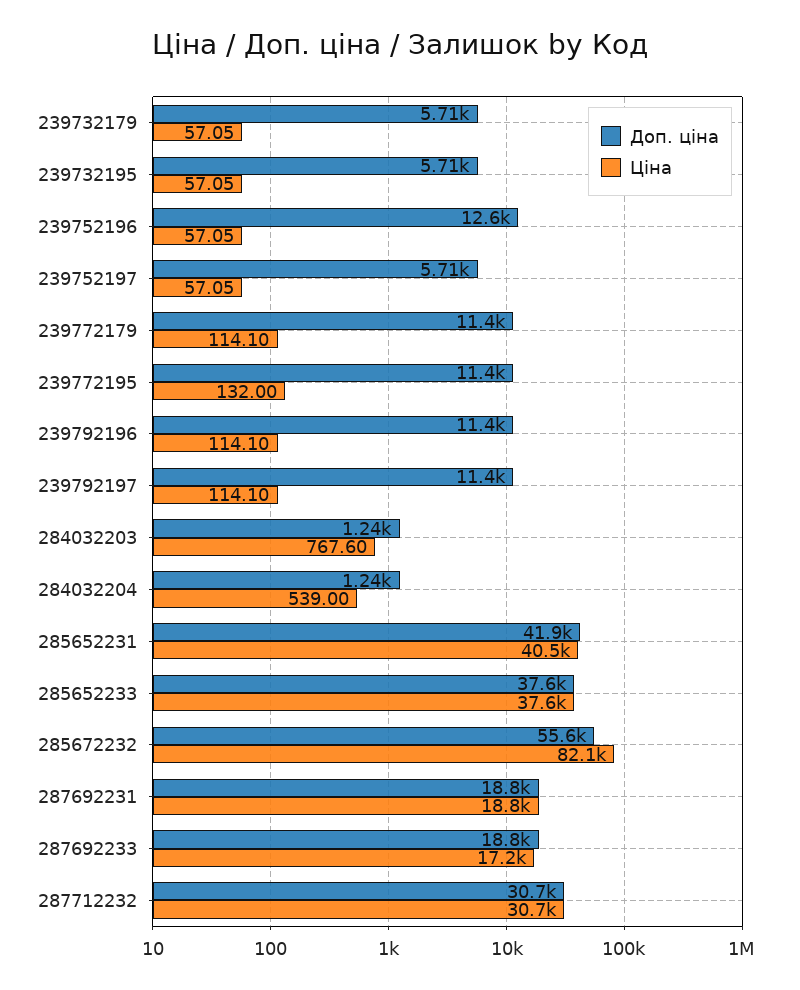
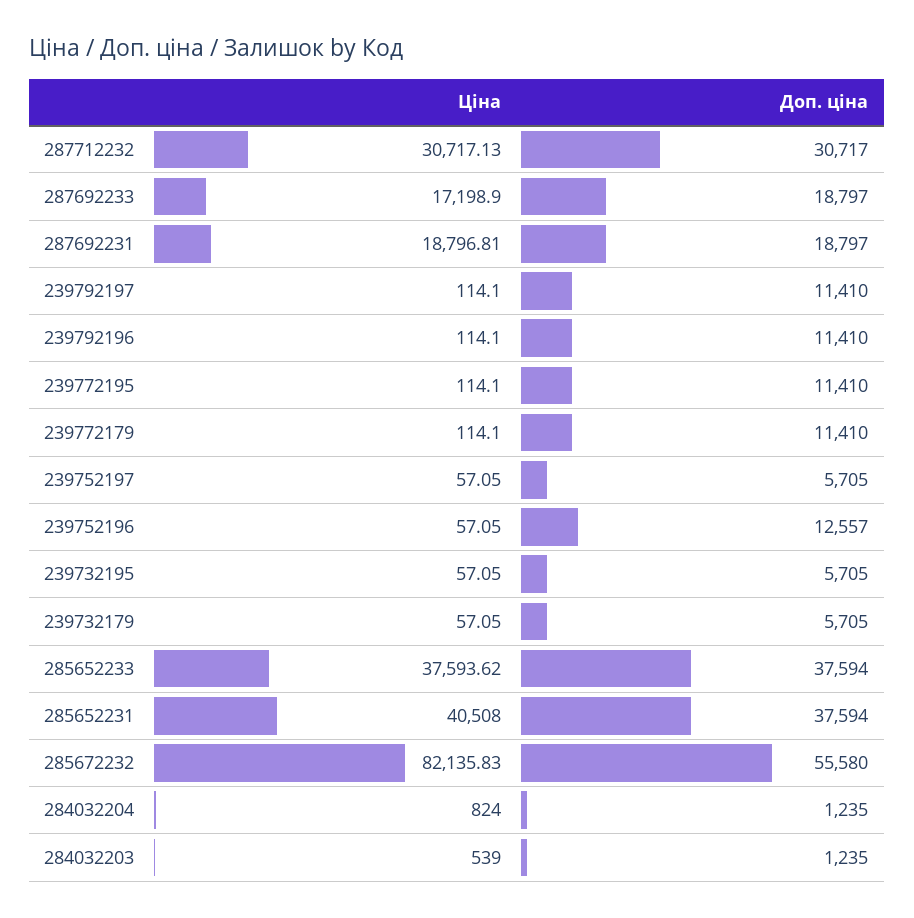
  {
    "Доп. ціна": {
      "239732179": 5705,
      "239732195": 5705,
      "239752196": 12557,
      "239752197": 5705,
      "239772179": 11410,
      "239772195": 11410,
      "239792196": 11410,
      "239792197": 11410,
      "284032203": 1235,
      "284032204": 1235,
-     "285652231": 41900,
+     "285652231": 37594,
      "285652233": 37594,
      "285672232": 55580,
      "287692231": 18797,
      "287692233": 18797,
      "287712232": 30717
    },
    "Ціна": {
      "239732179": 57.05,
      "239732195": 57.05,
      "239752196": 57.05,
      "239752197": 57.05,
      "239772179": 114.1,
-     "239772195": 132,
+     "239772195": 114.1,
      "239792196": 114.1,
      "239792197": 114.1,
-     "284032203": 767.6,
+     "284032203": 539,
-     "284032204": 539,
+     "284032204": 824,
      "285652231": 40508,
      "285652233": 37593.62,
      "285672232": 82135.83,
      "287692231": 18796.81,
      "287692233": 17198.9,
      "287712232": 30717.13
    }
  }

